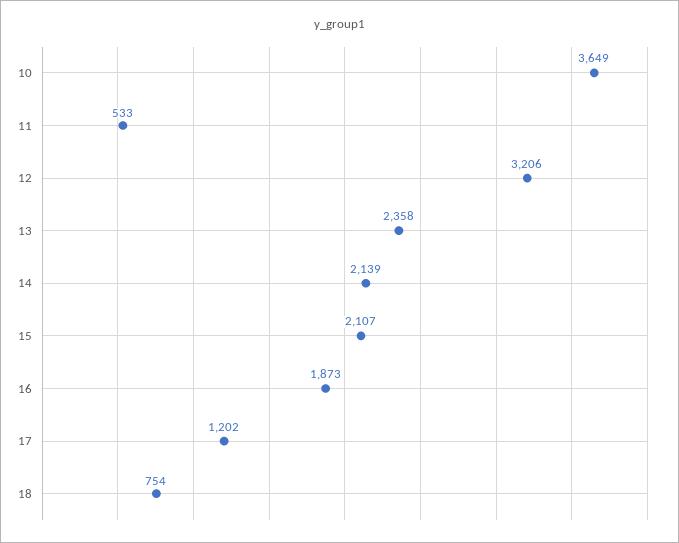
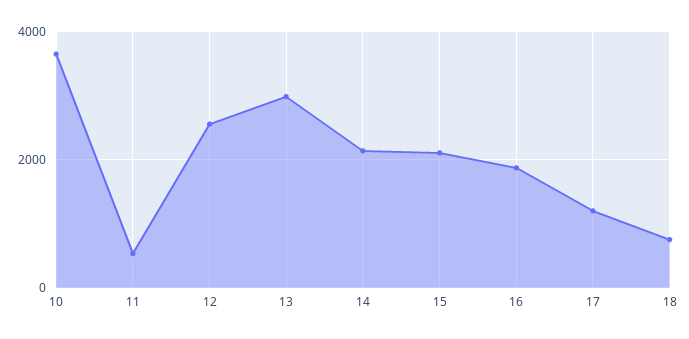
  {
    "10": 3649,
    "11": 533,
-   "12": 3206,
+   "12": 2600,
-   "13": 2358,
+   "13": 3000,
    "14": 2139,
    "15": 2107,
    "16": 1873,
    "17": 1202,
    "18": 754
  }

